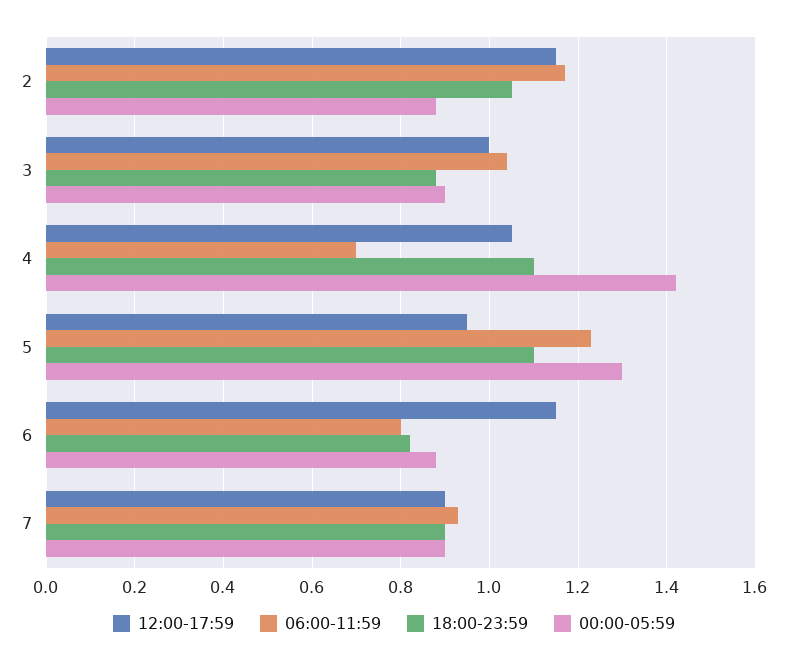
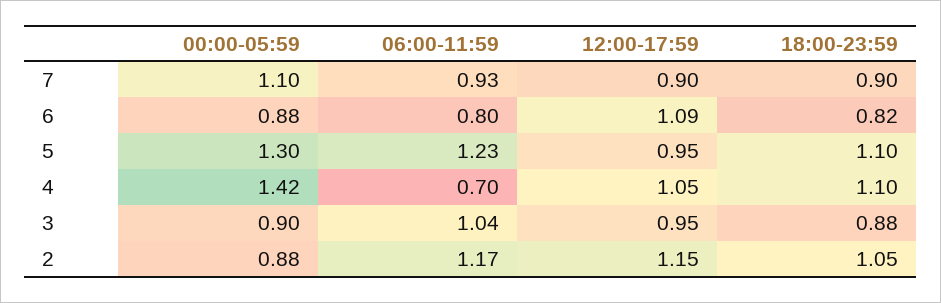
  {
    "12:00-17:59": {
      "2": 1.15,
-     "3": 1,
+     "3": 0.95,
      "4": 1.05,
      "5": 0.95,
-     "6": 1.15,
+     "6": 1.09,
      "7": 0.9
    },
    "06:00-11:59": {
      "2": 1.17,
      "3": 1.04,
      "4": 0.7,
      "5": 1.23,
      "6": 0.8,
      "7": 0.93
    },
    "18:00-23:59": {
      "2": 1.05,
      "3": 0.88,
      "4": 1.1,
      "5": 1.1,
      "6": 0.82,
      "7": 0.9
    },
    "00:00-05:59": {
      "2": 0.88,
      "3": 0.9,
      "4": 1.42,
      "5": 1.3,
      "6": 0.88,
-     "7": 0.9
+     "7": 1.1
    }
  }

